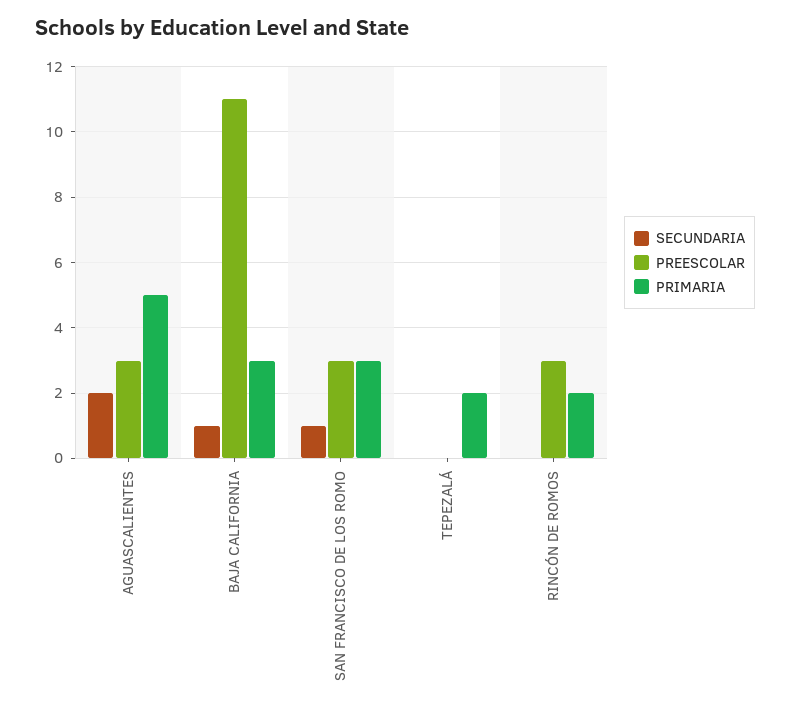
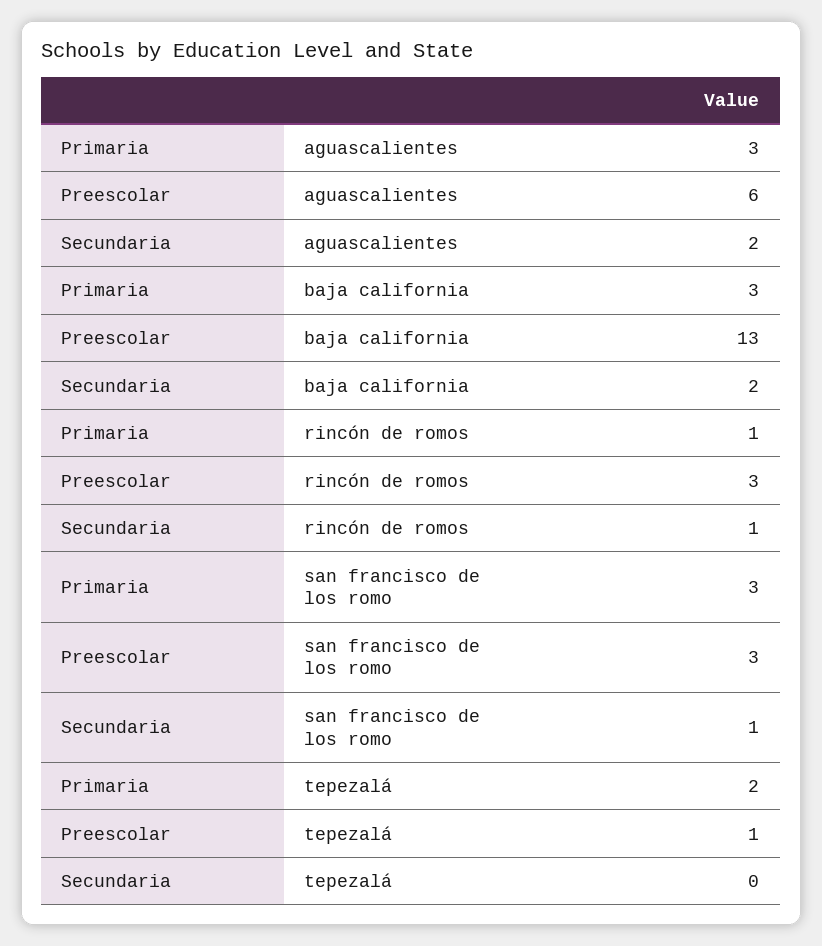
  {
    "SECUNDARIA": {
      "AGUASCALIENTES": 2,
-     "BAJA CALIFORNIA": 1,
+     "BAJA CALIFORNIA": 2,
      "SAN FRANCISCO DE LOS ROMO": 1,
      "TEPEZALÁ": 0,
-     "RINCÓN DE ROMOS": 0
+     "RINCÓN DE ROMOS": 1
    },
    "PREESCOLAR": {
-     "AGUASCALIENTES": 3,
+     "AGUASCALIENTES": 6,
-     "BAJA CALIFORNIA": 11,
+     "BAJA CALIFORNIA": 13,
      "SAN FRANCISCO DE LOS ROMO": 3,
-     "TEPEZALÁ": 0,
+     "TEPEZALÁ": 1,
      "RINCÓN DE ROMOS": 3
    },
    "PRIMARIA": {
-     "AGUASCALIENTES": 5,
+     "AGUASCALIENTES": 3,
      "BAJA CALIFORNIA": 3,
      "SAN FRANCISCO DE LOS ROMO": 3,
      "TEPEZALÁ": 2,
-     "RINCÓN DE ROMOS": 2
+     "RINCÓN DE ROMOS": 1
    }
  }

